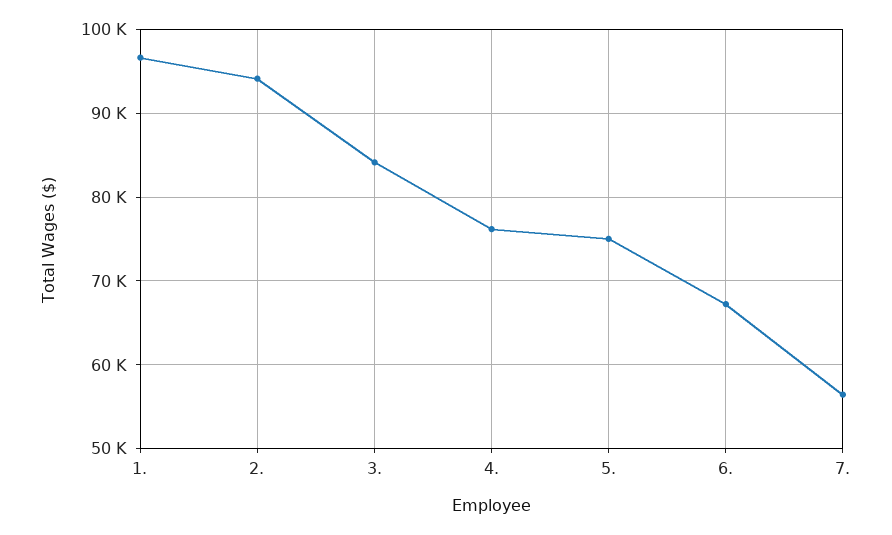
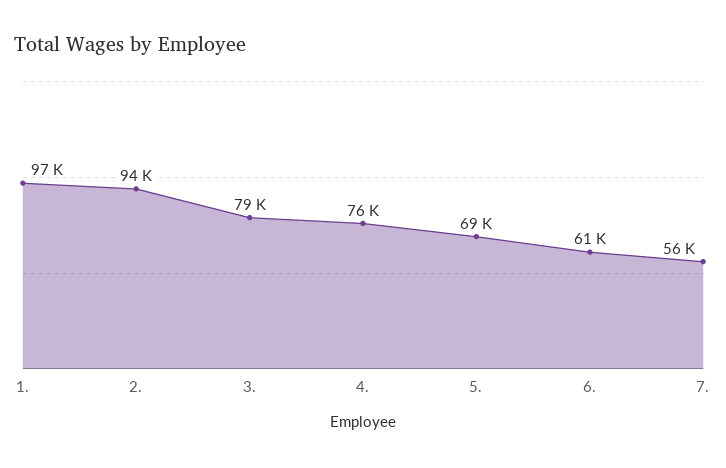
  {
    "1.": 97000,
    "2.": 94000,
-   "3.": 84000,
+   "3.": 79000,
    "4.": 76000,
-   "5.": 75000,
+   "5.": 69000,
-   "6.": 67000,
+   "6.": 61000,
    "7.": 56000
  }

